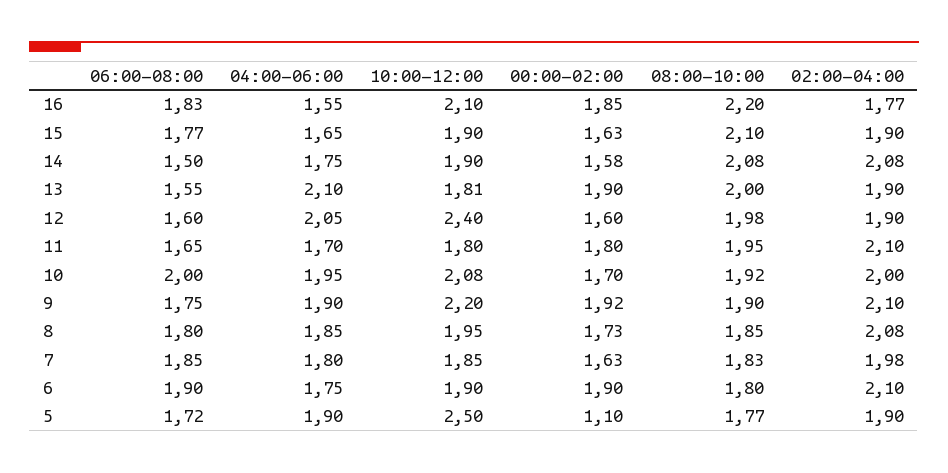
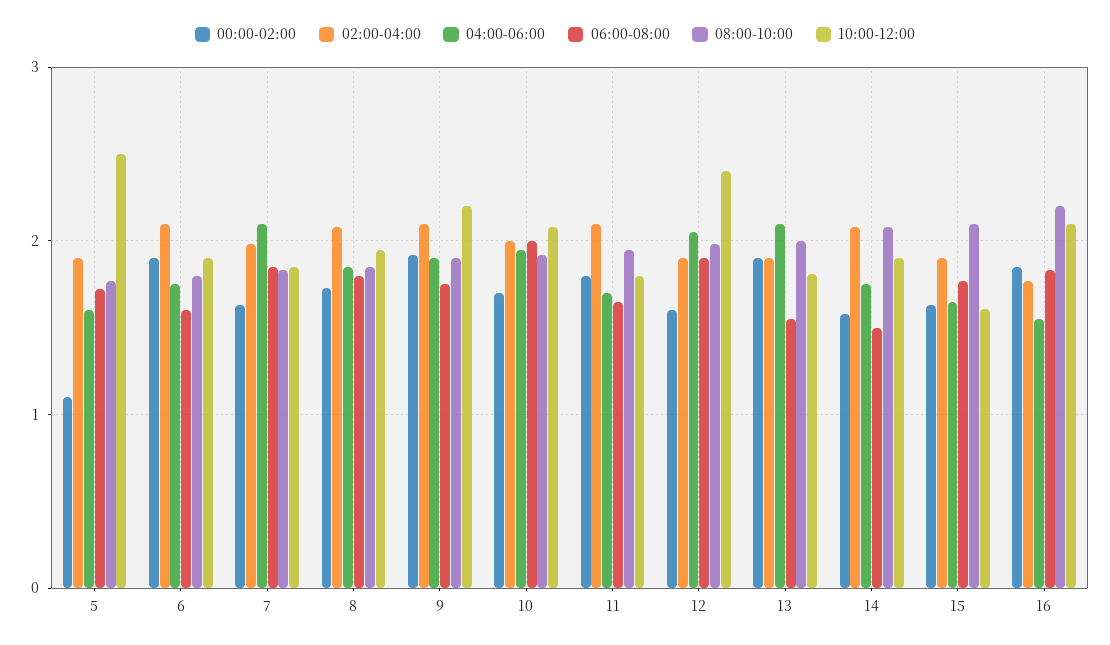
  {
    "06:00-08:00": {
      "16": 1.83,
      "15": 1.77,
      "14": 1.5,
      "13": 1.55,
-     "12": 1.6,
+     "12": 1.9,
      "11": 1.65,
      "10": 2,
      "9": 1.75,
      "8": 1.8,
      "7": 1.85,
-     "6": 1.9,
+     "6": 1.6,
      "5": 1.72
    },
    "04:00-06:00": {
      "16": 1.55,
      "15": 1.65,
      "14": 1.75,
      "13": 2.1,
      "12": 2.05,
      "11": 1.7,
      "10": 1.95,
      "9": 1.9,
      "8": 1.85,
-     "7": 1.8,
+     "7": 2.1,
      "6": 1.75,
-     "5": 1.9
+     "5": 1.6
    },
    "10:00-12:00": {
      "16": 2.1,
-     "15": 1.9,
+     "15": 1.6,
      "14": 1.9,
      "13": 1.81,
      "12": 2.4,
      "11": 1.8,
      "10": 2.08,
      "9": 2.2,
      "8": 1.95,
      "7": 1.85,
      "6": 1.9,
      "5": 2.5
    },
    "00:00-02:00": {
      "16": 1.85,
      "15": 1.63,
      "14": 1.58,
      "13": 1.9,
      "12": 1.6,
      "11": 1.8,
      "10": 1.7,
      "9": 1.92,
      "8": 1.73,
      "7": 1.63,
      "6": 1.9,
      "5": 1.1
    },
    "08:00-10:00": {
      "16": 2.2,
      "15": 2.1,
      "14": 2.08,
      "13": 2,
      "12": 1.98,
      "11": 1.95,
      "10": 1.92,
      "9": 1.9,
      "8": 1.85,
      "7": 1.83,
      "6": 1.8,
      "5": 1.77
    },
    "02:00-04:00": {
      "16": 1.77,
      "15": 1.9,
      "14": 2.08,
      "13": 1.9,
      "12": 1.9,
      "11": 2.1,
      "10": 2,
      "9": 2.1,
      "8": 2.08,
      "7": 1.98,
      "6": 2.1,
      "5": 1.9
    }
  }

